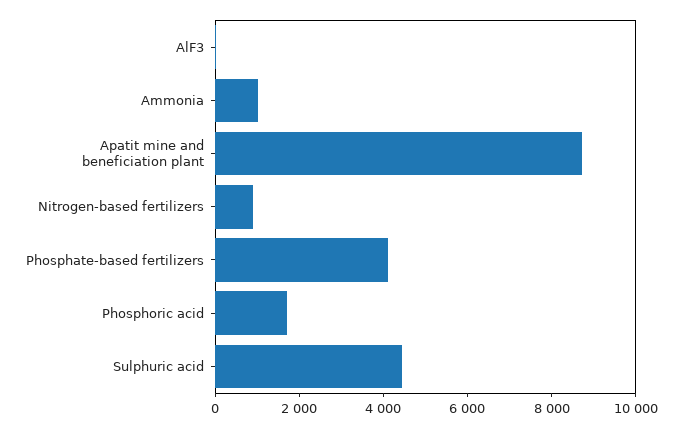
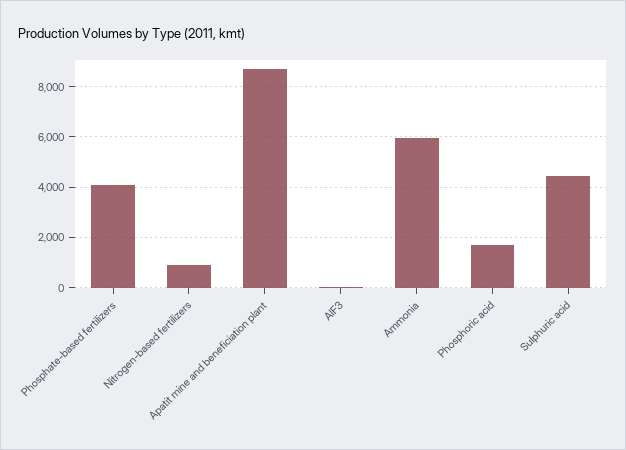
  {
    "AlF3": 0,
-   "Ammonia": 1000,
+   "Ammonia": 6000,
    "Apatit mine and beneficiation plant": 8750,
    "Nitrogen-based fertilizers": 1000,
    "Phosphate-based fertilizers": 4000,
    "Phosphoric acid": 1750,
    "Sulphuric acid": 4500
  }

